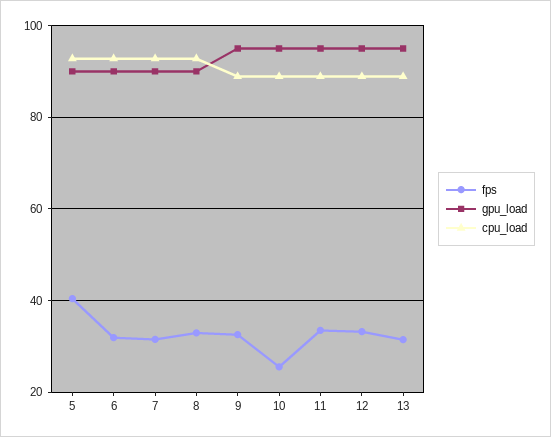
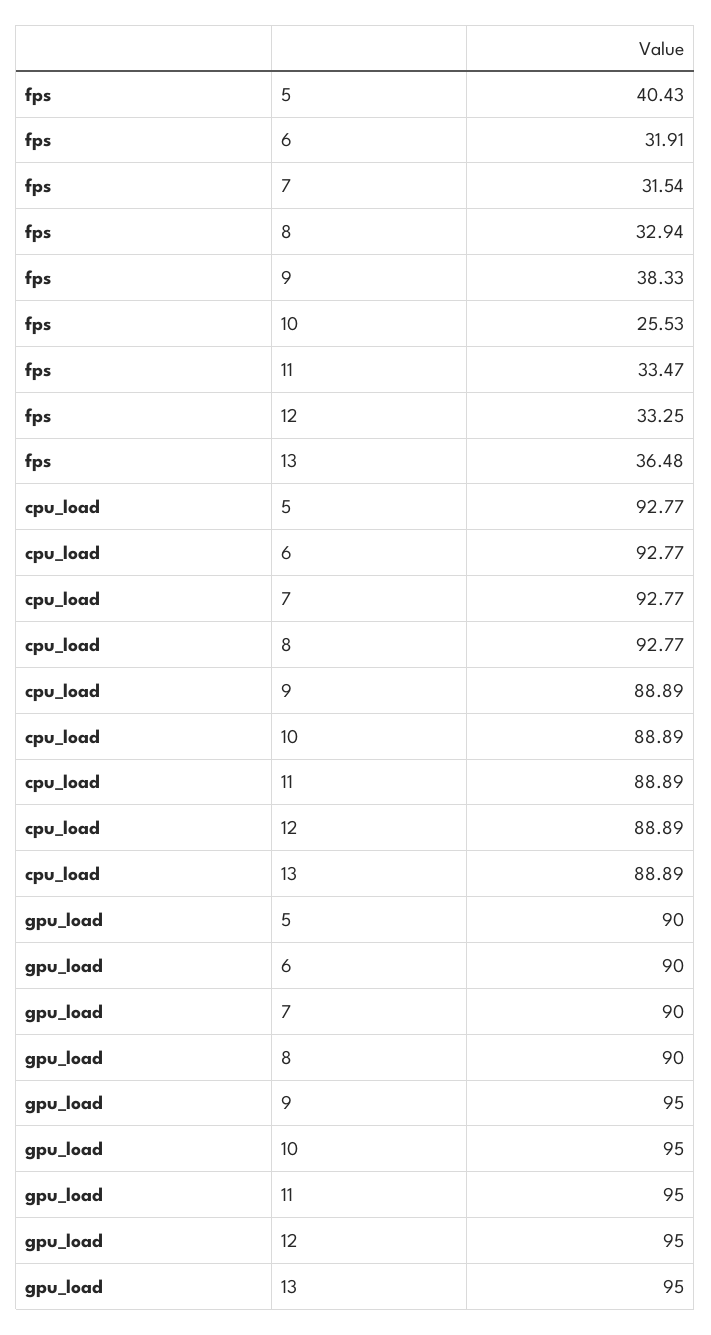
  {
    "fps": {
      "5": 40.43,
      "6": 31.91,
      "7": 31.54,
      "8": 32.94,
-     "9": 32,
+     "9": 38.33,
      "10": 25.53,
      "11": 33.47,
      "12": 33.25,
-     "13": 32
+     "13": 36.48
    },
    "gpu_load": {
      "5": 90,
      "6": 90,
      "7": 90,
      "8": 90,
      "9": 95,
      "10": 95,
      "11": 95,
      "12": 95,
      "13": 95
    },
    "cpu_load": {
      "5": 92.77,
      "6": 92.77,
      "7": 92.77,
      "8": 92.77,
      "9": 88.89,
      "10": 88.89,
      "11": 88.89,
      "12": 88.89,
      "13": 88.89
    }
  }

